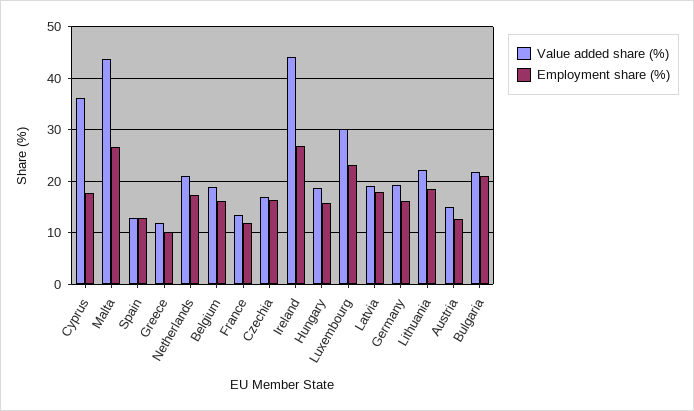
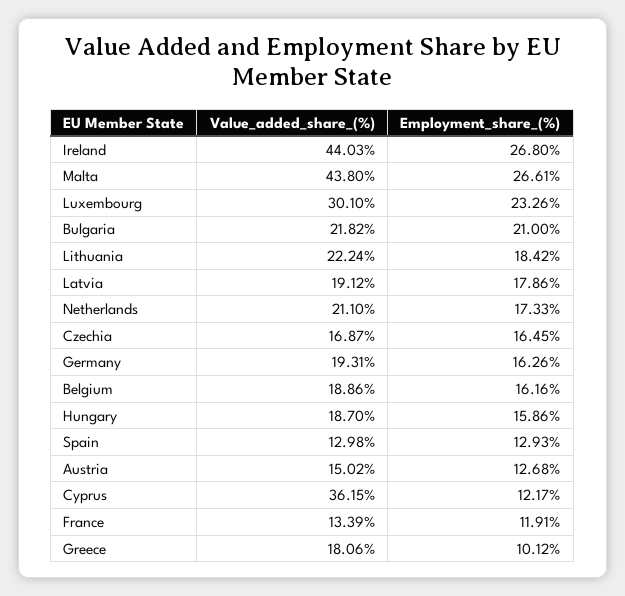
  {
    "Value added share (%)": {
      "Cyprus": 36.15,
      "Malta": 43.8,
      "Spain": 12.98,
-     "Greece": 12,
+     "Greece": 18.06,
      "Netherlands": 21.1,
      "Belgium": 18.86,
      "France": 13.39,
      "Czechia": 16.87,
      "Ireland": 44.03,
      "Hungary": 18.7,
      "Luxembourg": 30.1,
      "Latvia": 19.12,
      "Germany": 19.31,
      "Lithuania": 22.24,
      "Austria": 15.02,
      "Bulgaria": 21.82
    },
    "Employment share (%)": {
-     "Cyprus": 18,
+     "Cyprus": 12.17,
      "Malta": 26.61,
      "Spain": 12.93,
      "Greece": 10.12,
      "Netherlands": 17.33,
      "Belgium": 16.16,
      "France": 11.91,
      "Czechia": 16.45,
      "Ireland": 26.8,
      "Hungary": 15.86,
      "Luxembourg": 23.26,
      "Latvia": 17.86,
      "Germany": 16.26,
      "Lithuania": 18.42,
      "Austria": 12.68,
      "Bulgaria": 21
    }
  }

